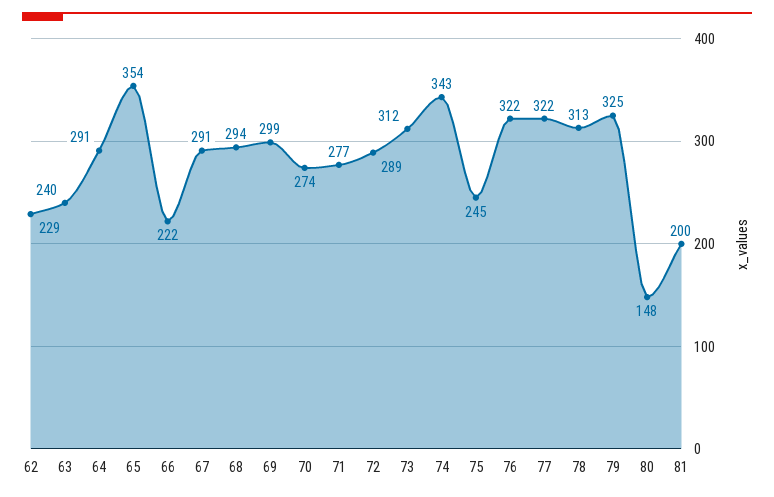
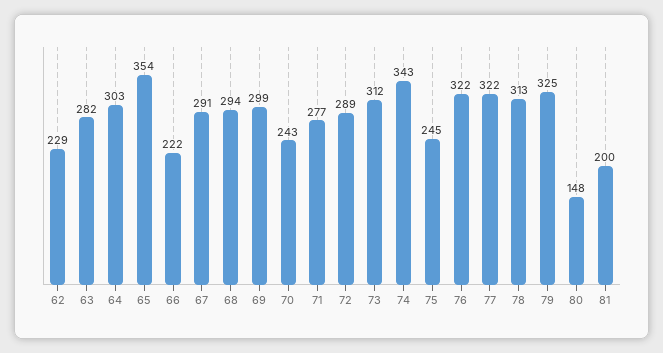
  {
    "62": 229,
-   "63": 240,
+   "63": 282,
-   "64": 291,
+   "64": 303,
    "65": 354,
    "66": 222,
    "67": 291,
    "68": 294,
    "69": 299,
-   "70": 274,
+   "70": 243,
    "71": 277,
    "72": 289,
    "73": 312,
    "74": 343,
    "75": 245,
    "76": 322,
    "77": 322,
    "78": 313,
    "79": 325,
    "80": 148,
    "81": 200
  }

